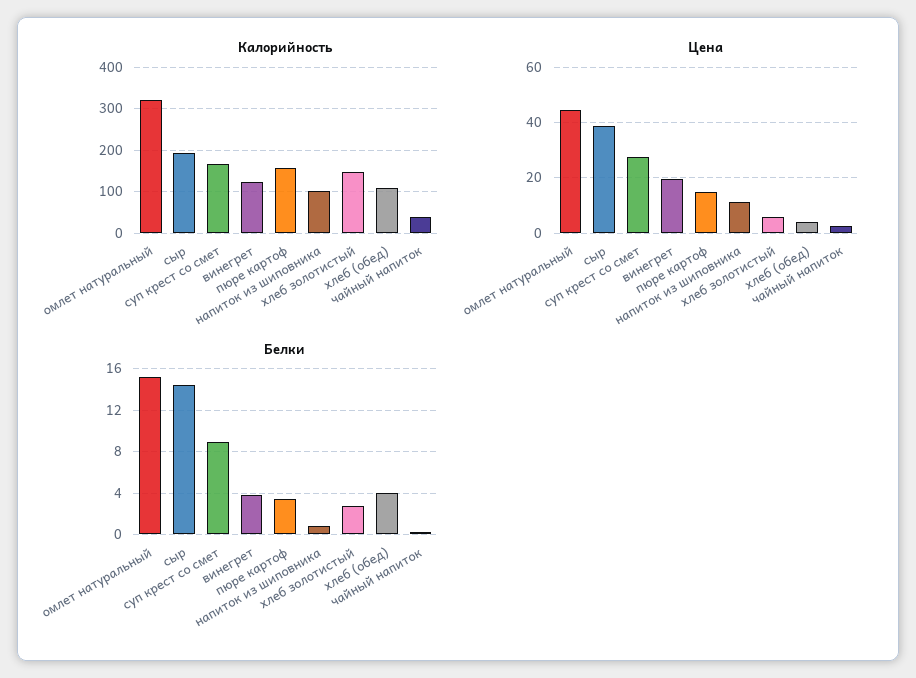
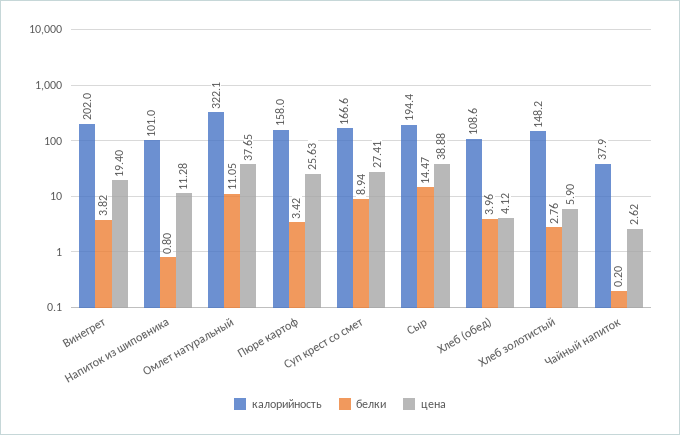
  {
    "Калорийность": {
      "омлет натуральный": 322.1,
      "сыр": 194.4,
      "суп крест со смет": 166.6,
-     "винегрет": 120,
+     "винегрет": 202,
      "пюре картоф": 158,
      "напиток из шиповника": 101,
      "хлеб золотистый": 148.2,
      "хлеб (обед)": 108.6,
      "чайный напиток": 37.9
    },
    "Цена": {
-     "омлет натуральный": 45,
+     "омлет натуральный": 37.65,
      "сыр": 38.88,
      "суп крест со смет": 27.41,
      "винегрет": 19.4,
-     "пюре картоф": 15,
+     "пюре картоф": 25.63,
      "напиток из шиповника": 11.28,
      "хлеб золотистый": 5.9,
      "хлеб (обед)": 4.12,
      "чайный напиток": 2.62
    },
    "Белки": {
-     "омлет натуральный": 15,
+     "омлет натуральный": 11.05,
      "сыр": 14.47,
      "суп крест со смет": 8.94,
      "винегрет": 3.82,
      "пюре картоф": 3.42,
      "напиток из шиповника": 0.8,
      "хлеб золотистый": 2.76,
      "хлеб (обед)": 3.96,
      "чайный напиток": 0.2
    }
  }

